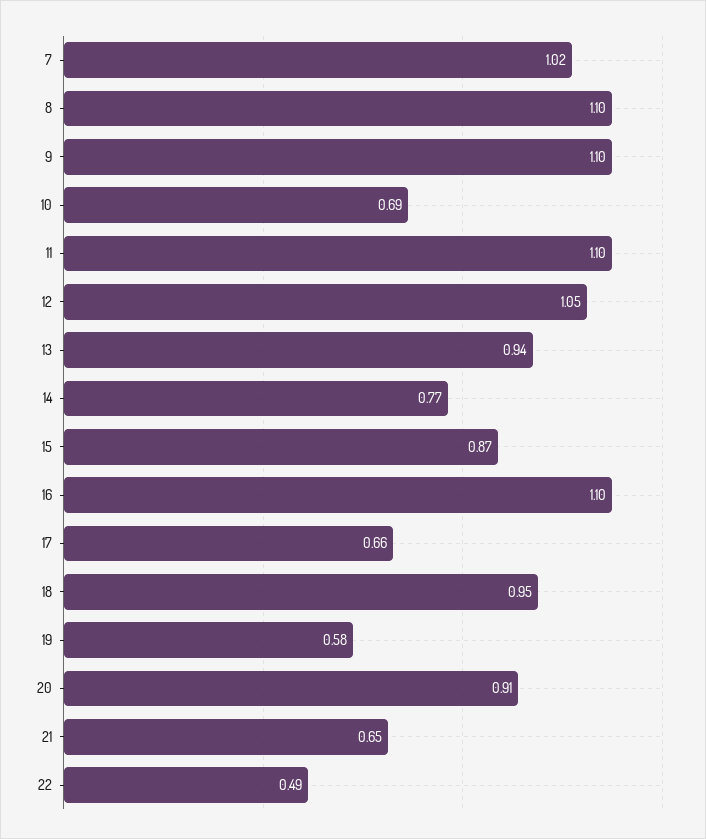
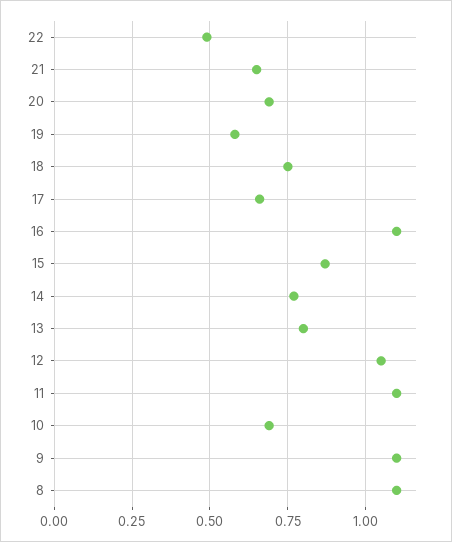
  {
-   "7": 1.02,
    "8": 1.1,
    "9": 1.1,
    "10": 0.69,
    "11": 1.1,
    "12": 1.05,
-   "13": 0.94,
+   "13": 0.8,
    "14": 0.77,
    "15": 0.87,
    "16": 1.1,
    "17": 0.66,
-   "18": 0.95,
+   "18": 0.75,
    "19": 0.58,
-   "20": 0.91,
+   "20": 0.7,
    "21": 0.65,
    "22": 0.49
  }

